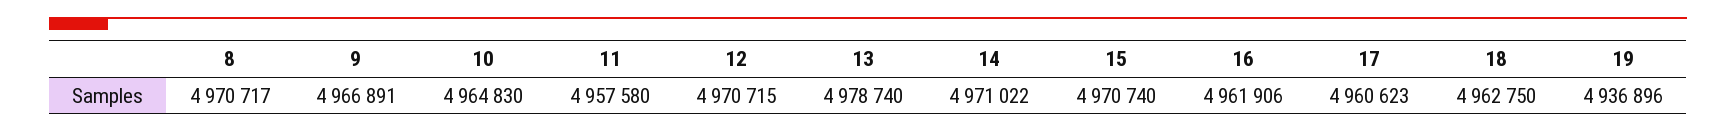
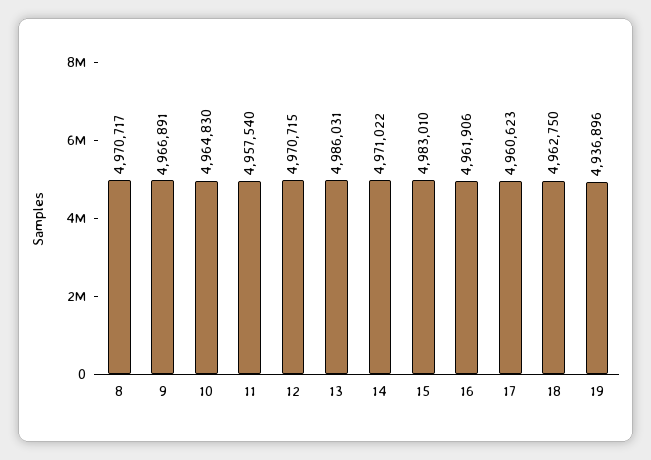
  {
    "8": 4970717,
    "9": 4966891,
    "10": 4964830,
-   "11": 4957580,
+   "11": 4957540,
    "12": 4970715,
-   "13": 4978740,
+   "13": 4986031,
    "14": 4971022,
-   "15": 4970740,
+   "15": 4983010,
    "16": 4961906,
    "17": 4960623,
    "18": 4962750,
    "19": 4936896
  }

